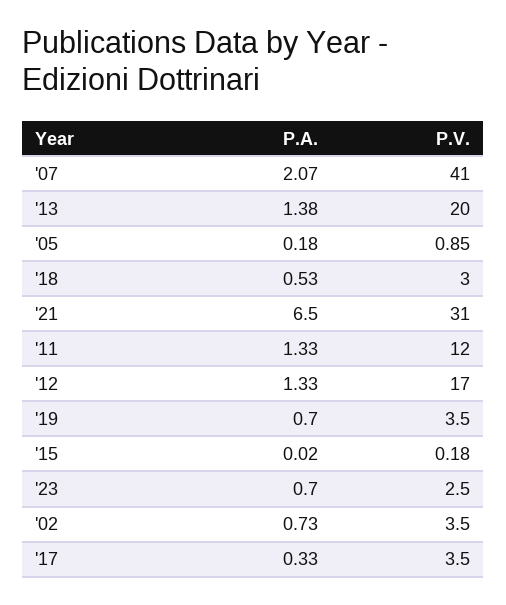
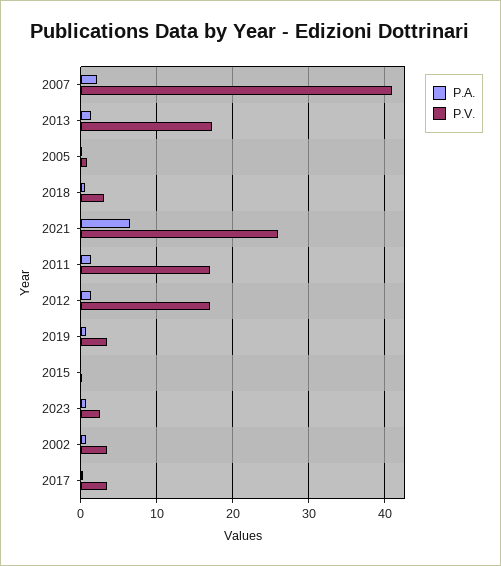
  {
    "P.A.": {
      "'07": 2.07,
      "'13": 1.38,
      "'05": 0.18,
      "'18": 0.53,
      "'21": 6.5,
      "'11": 1.33,
      "'12": 1.33,
      "'19": 0.7,
      "'15": 0.02,
      "'23": 0.7,
      "'02": 0.73,
      "'17": 0.33
    },
    "P.V.": {
      "'07": 41,
-     "'13": 20,
+     "'13": 17,
      "'05": 0.85,
      "'18": 3,
-     "'21": 31,
+     "'21": 26,
-     "'11": 12,
+     "'11": 17,
      "'12": 17,
      "'19": 3.5,
      "'15": 0.18,
      "'23": 2.5,
      "'02": 3.5,
      "'17": 3.5
    }
  }

